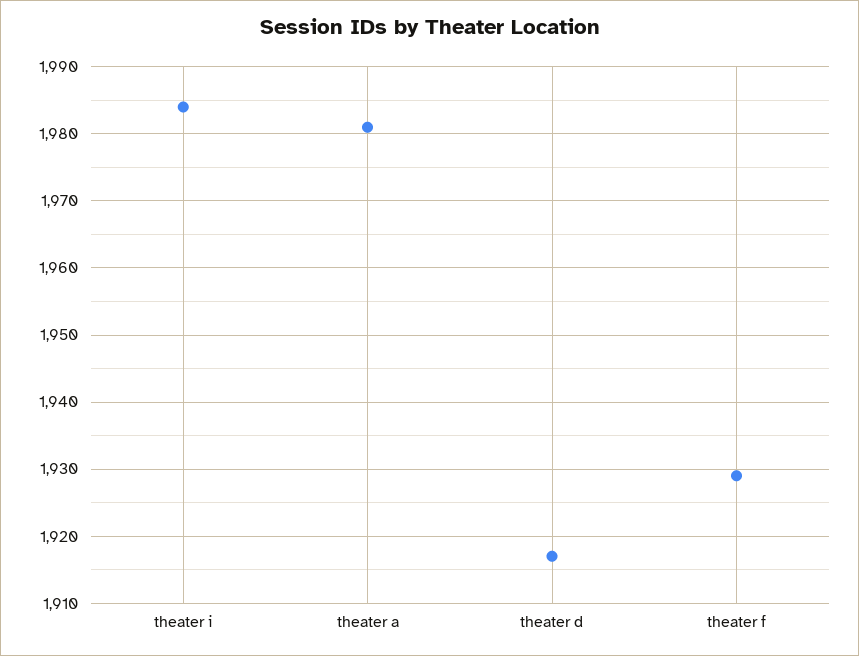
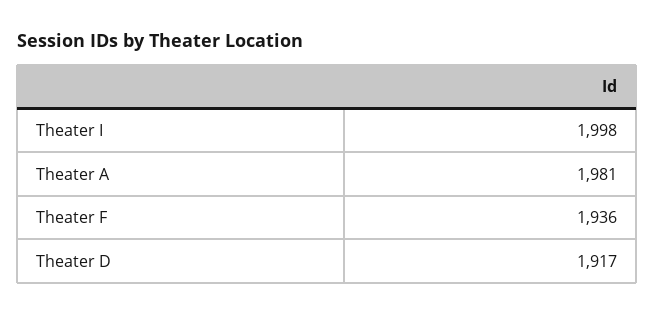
  {
-   "theater i": 1984,
+   "theater i": 1998,
    "theater a": 1981,
    "theater d": 1917,
-   "theater f": 1929
+   "theater f": 1936
  }

